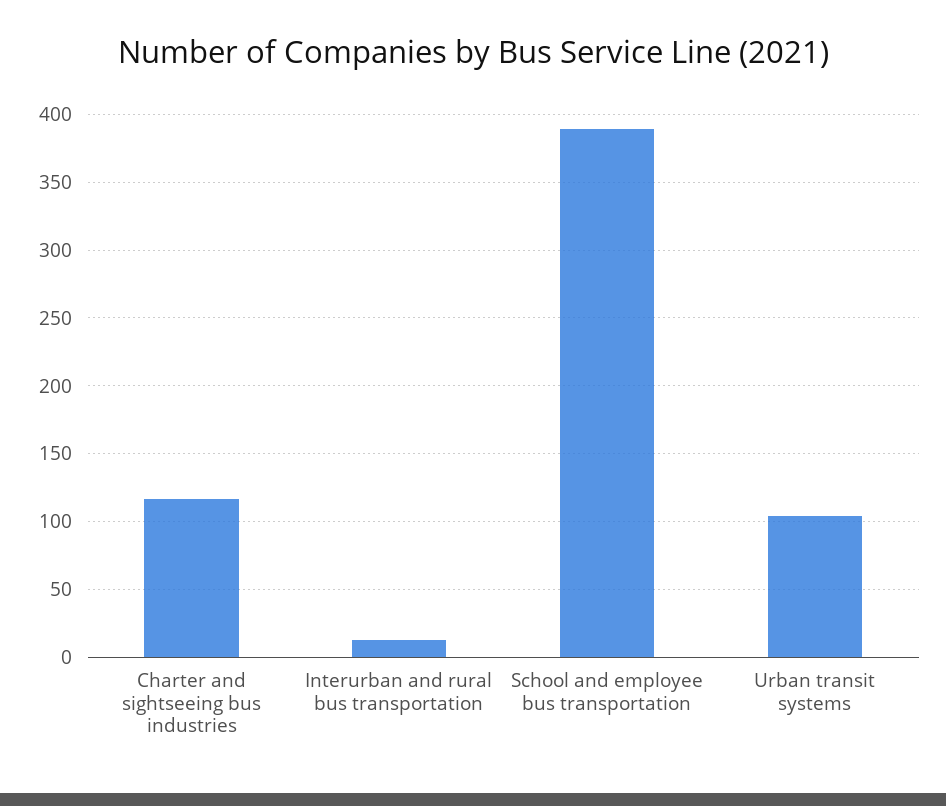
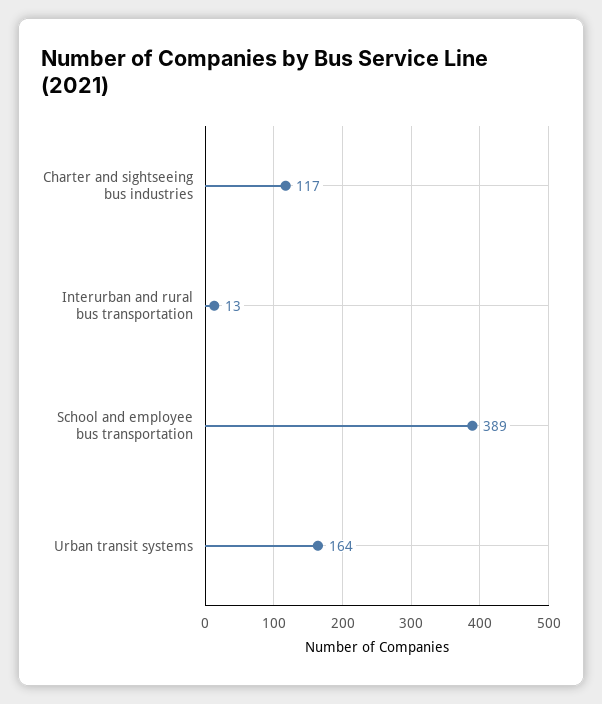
  {
    "Charter and sightseeing bus industries": 117,
    "Interurban and rural bus transportation": 13,
    "School and employee bus transportation": 389,
-   "Urban transit systems": 105
+   "Urban transit systems": 164
  }

